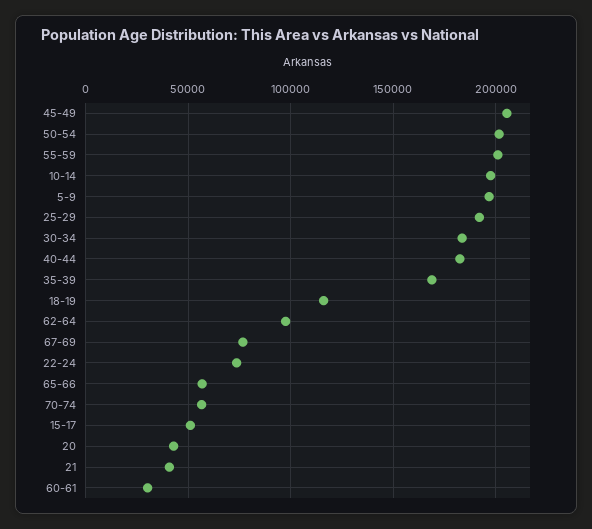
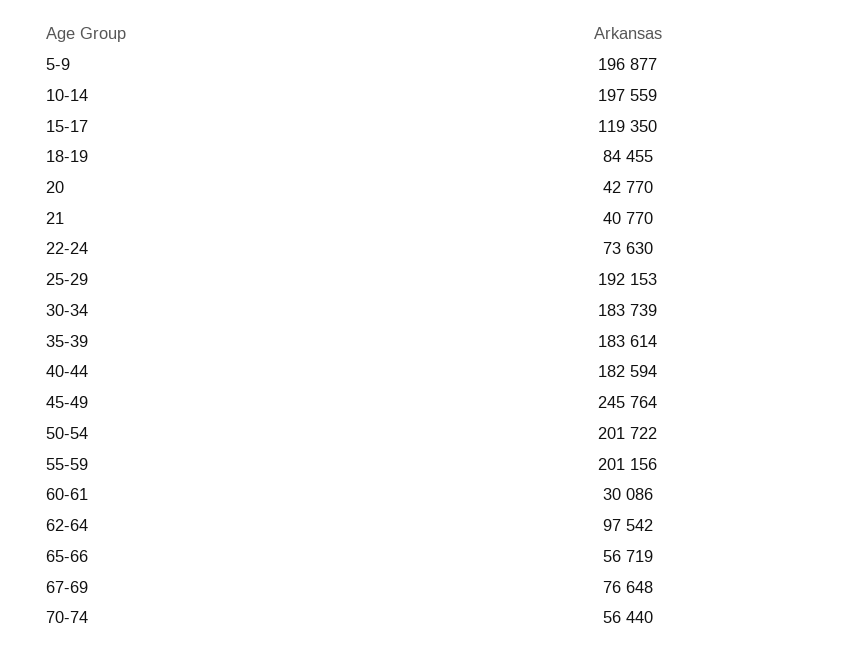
  {
-   "45-49": 205000,
+   "45-49": 245764,
    "50-54": 201722,
    "55-59": 201156,
    "10-14": 197559,
    "5-9": 196877,
    "25-29": 192153,
    "30-34": 183739,
    "40-44": 182594,
-   "35-39": 170000,
+   "35-39": 183614,
-   "18-19": 115000,
+   "18-19": 84455,
    "62-64": 97542,
    "67-69": 76648,
    "22-24": 73630,
    "65-66": 56719,
    "70-74": 56440,
-   "15-17": 50000,
+   "15-17": 119350,
    "20": 42770,
    "21": 40770,
    "60-61": 30086
  }

